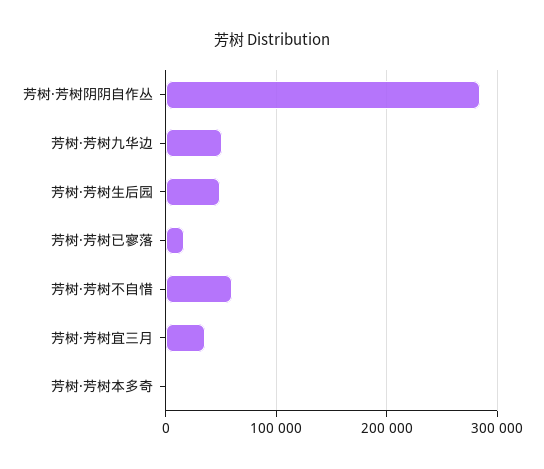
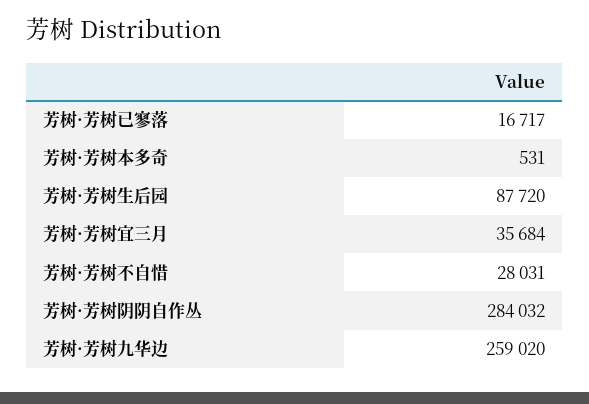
  {
    "芳树·芳树阴阴自作丛": 284032,
-   "芳树·芳树九华边": 50000,
+   "芳树·芳树九华边": 259020,
-   "芳树·芳树生后园": 50000,
+   "芳树·芳树生后园": 87720,
    "芳树·芳树已寥落": 16717,
-   "芳树·芳树不自惜": 60000,
+   "芳树·芳树不自惜": 28031,
    "芳树·芳树宜三月": 35684,
    "芳树·芳树本多奇": 531
  }

